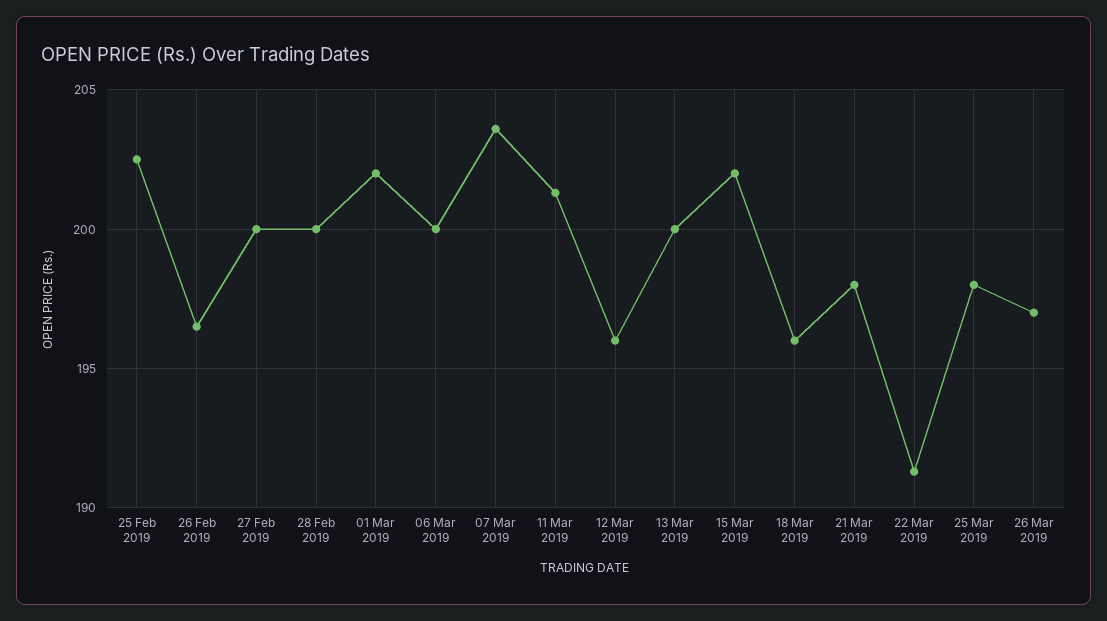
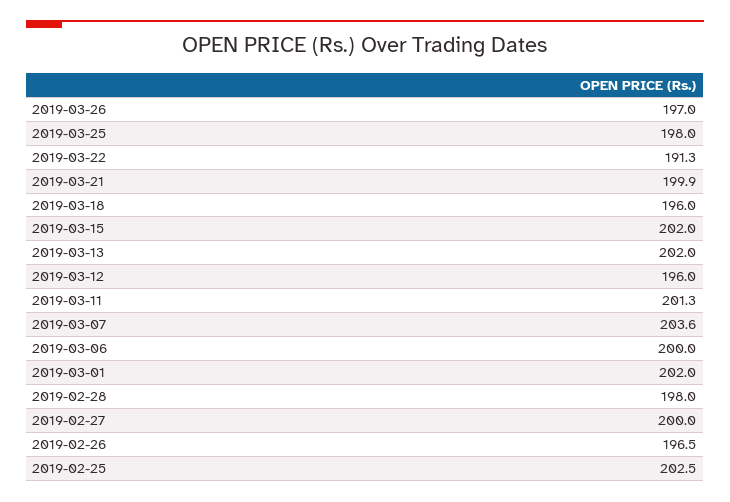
  {
    "25 Feb 2019": 202.5,
    "26 Feb 2019": 196.5,
    "27 Feb 2019": 200,
-   "28 Feb 2019": 200,
+   "28 Feb 2019": 198,
    "01 Mar 2019": 202,
    "06 Mar 2019": 200,
    "07 Mar 2019": 203.6,
    "11 Mar 2019": 201.3,
    "12 Mar 2019": 196,
-   "13 Mar 2019": 200,
+   "13 Mar 2019": 202,
    "15 Mar 2019": 202,
    "18 Mar 2019": 196,
-   "21 Mar 2019": 198,
+   "21 Mar 2019": 199.9,
    "22 Mar 2019": 191.3,
    "25 Mar 2019": 198,
    "26 Mar 2019": 197
  }

